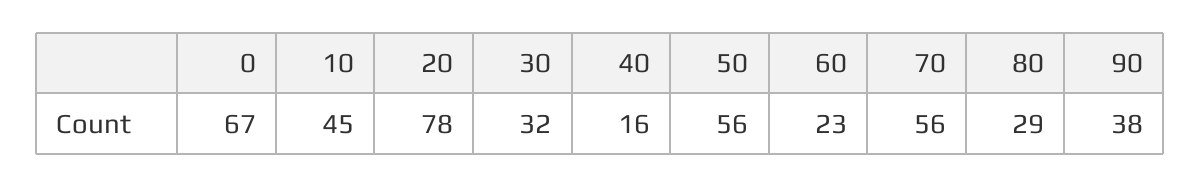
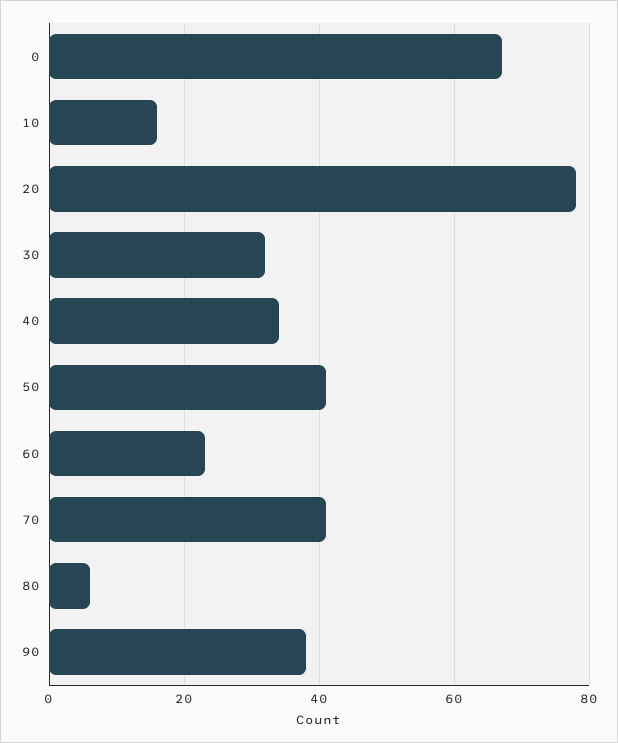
  {
    "0": 67,
-   "10": 45,
+   "10": 15,
    "20": 78,
    "30": 32,
-   "40": 16,
+   "40": 35,
-   "50": 56,
+   "50": 40,
    "60": 23,
-   "70": 56,
+   "70": 40,
-   "80": 29,
+   "80": 5,
    "90": 38
  }

